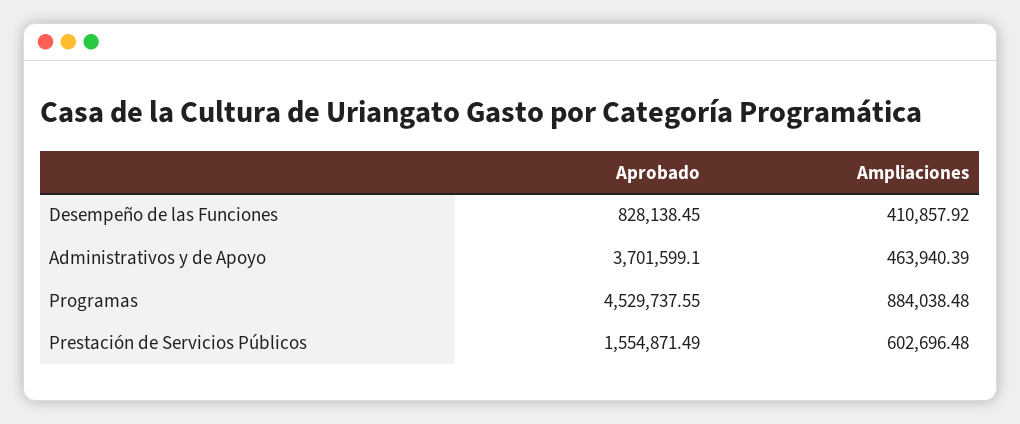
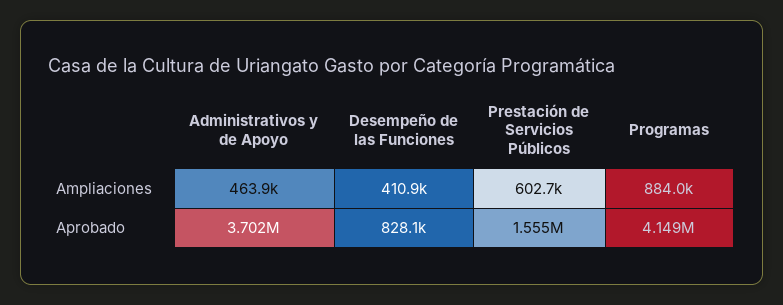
  {
    "Aprobado": {
      "Desempeño de las Funciones": 828138.45,
      "Administrativos y de Apoyo": 3701599.1,
-     "Programas": 4529737.55,
+     "Programas": 4149000,
      "Prestación de Servicios Públicos": 1554871.49
    },
    "Ampliaciones": {
      "Desempeño de las Funciones": 410857.92,
      "Administrativos y de Apoyo": 463940.39,
      "Programas": 884038.48,
      "Prestación de Servicios Públicos": 602696.48
    }
  }

